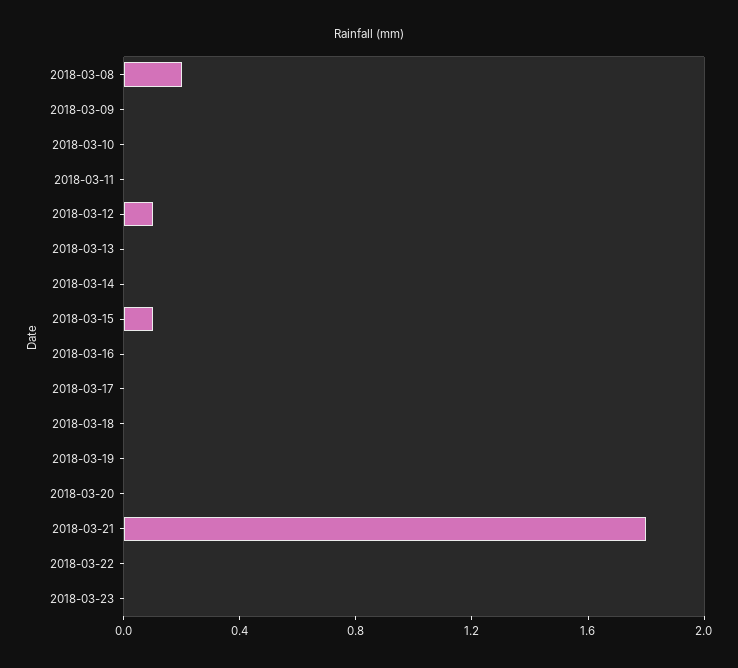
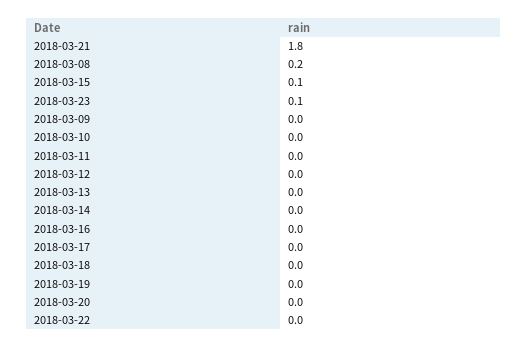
  {
    "2018-03-08": 0.2,
    "2018-03-09": 0,
    "2018-03-10": 0,
    "2018-03-11": 0,
-   "2018-03-12": 0.1,
+   "2018-03-12": 0,
    "2018-03-13": 0,
    "2018-03-14": 0,
    "2018-03-15": 0.1,
    "2018-03-16": 0,
    "2018-03-17": 0,
    "2018-03-18": 0,
    "2018-03-19": 0,
    "2018-03-20": 0,
    "2018-03-21": 1.8,
    "2018-03-22": 0,
-   "2018-03-23": 0
+   "2018-03-23": 0.1
  }

